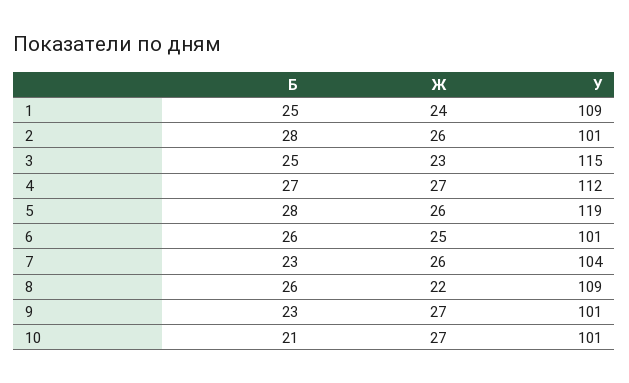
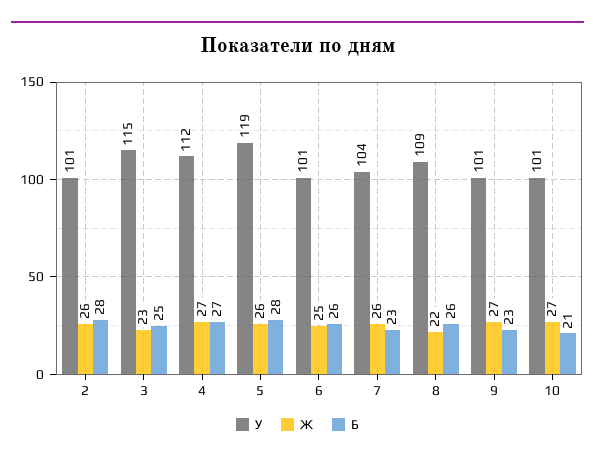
  {
    "Б": {
-     "1": 25,
      "2": 28,
      "3": 25,
      "4": 27,
      "5": 28,
      "6": 26,
      "7": 23,
      "8": 26,
      "9": 23,
      "10": 21
    },
    "Ж": {
-     "1": 24,
      "2": 26,
      "3": 23,
      "4": 27,
      "5": 26,
      "6": 25,
      "7": 26,
      "8": 22,
      "9": 27,
      "10": 27
    },
    "У": {
-     "1": 109,
      "2": 101,
      "3": 115,
      "4": 112,
      "5": 119,
      "6": 101,
      "7": 104,
      "8": 109,
      "9": 101,
      "10": 101
    }
  }

